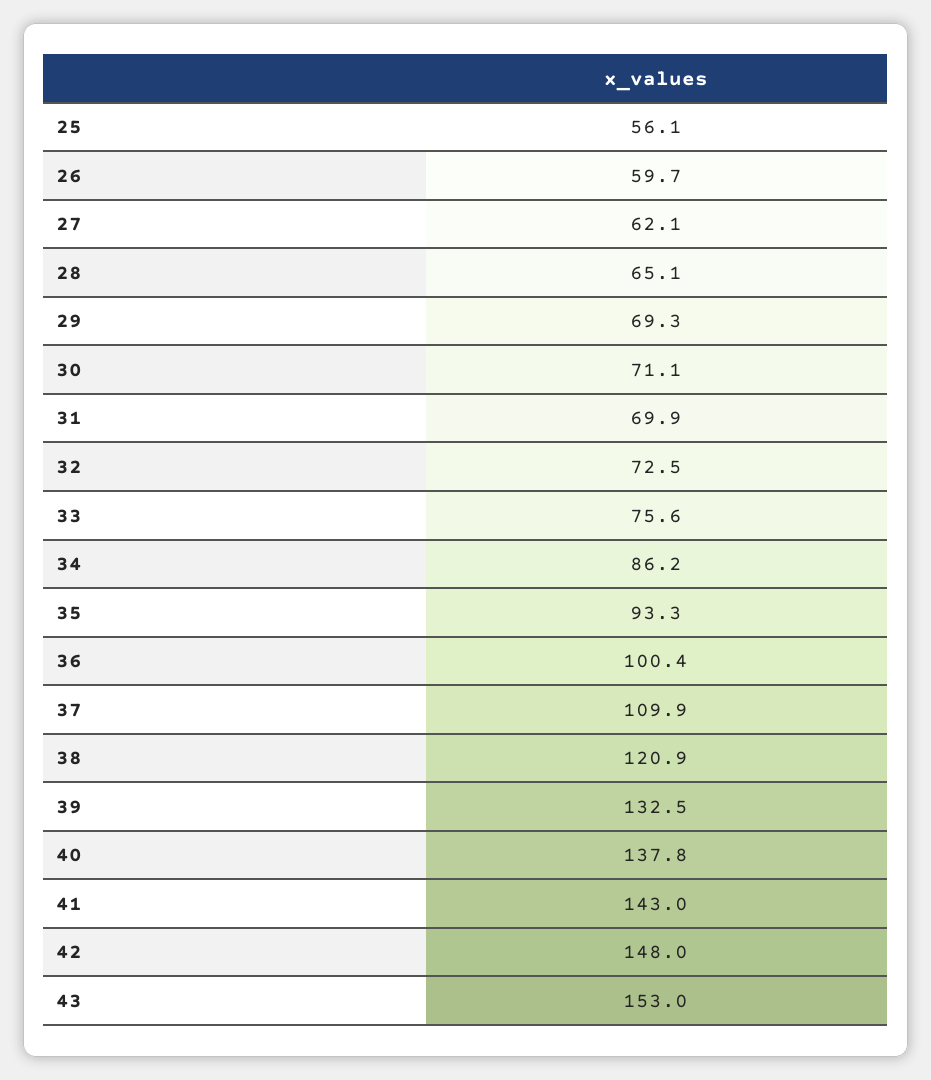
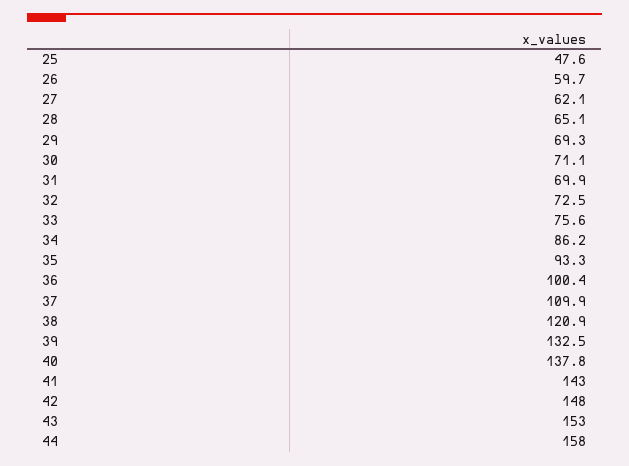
  {
-   "25": 56.1,
+   "25": 47.6,
    "26": 59.7,
    "27": 62.1,
    "28": 65.1,
    "29": 69.3,
    "30": 71.1,
    "31": 69.9,
    "32": 72.5,
    "33": 75.6,
    "34": 86.2,
    "35": 93.3,
    "36": 100.4,
    "37": 109.9,
    "38": 120.9,
    "39": 132.5,
    "40": 137.8,
    "41": 143,
    "42": 148,
-   "43": 153
+   "43": 153,
+   "44": 158
  }

